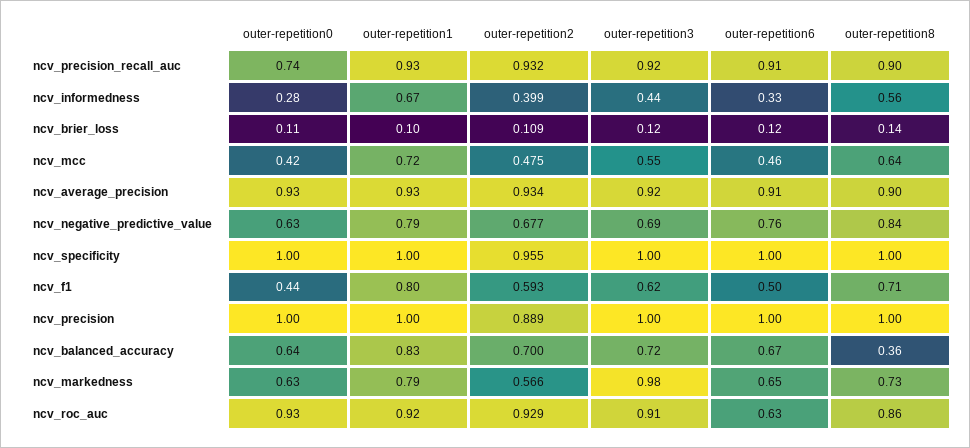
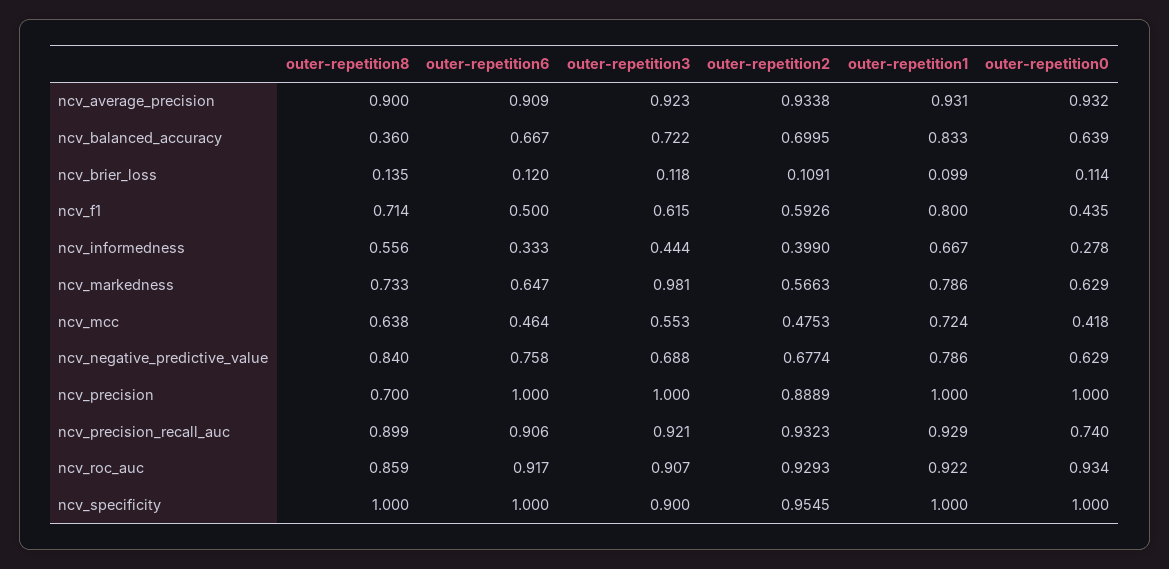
  {
    "outer-repetition0": {
      "ncv_precision_recall_auc": 0.74,
      "ncv_informedness": 0.278,
      "ncv_brier_loss": 0.114,
      "ncv_mcc": 0.418,
      "ncv_average_precision": 0.932,
      "ncv_negative_predictive_value": 0.629,
      "ncv_specificity": 1,
      "ncv_f1": 0.435,
      "ncv_precision": 1,
      "ncv_balanced_accuracy": 0.639,
      "ncv_markedness": 0.629,
      "ncv_roc_auc": 0.934
    },
    "outer-repetition1": {
      "ncv_precision_recall_auc": 0.929,
      "ncv_informedness": 0.667,
      "ncv_brier_loss": 0.099,
      "ncv_mcc": 0.724,
      "ncv_average_precision": 0.931,
      "ncv_negative_predictive_value": 0.786,
      "ncv_specificity": 1,
      "ncv_f1": 0.8,
      "ncv_precision": 1,
      "ncv_balanced_accuracy": 0.833,
      "ncv_markedness": 0.786,
      "ncv_roc_auc": 0.922
    },
    "outer-repetition2": {
      "ncv_precision_recall_auc": 0.9323,
      "ncv_informedness": 0.399,
      "ncv_brier_loss": 0.1091,
      "ncv_mcc": 0.4753,
      "ncv_average_precision": 0.9338,
      "ncv_negative_predictive_value": 0.6774,
      "ncv_specificity": 0.9545,
      "ncv_f1": 0.5926,
      "ncv_precision": 0.8889,
      "ncv_balanced_accuracy": 0.6995,
      "ncv_markedness": 0.5663,
      "ncv_roc_auc": 0.9293
    },
    "outer-repetition3": {
      "ncv_precision_recall_auc": 0.921,
      "ncv_informedness": 0.444,
      "ncv_brier_loss": 0.118,
      "ncv_mcc": 0.553,
      "ncv_average_precision": 0.923,
      "ncv_negative_predictive_value": 0.688,
-     "ncv_specificity": 1,
+     "ncv_specificity": 0.9,
      "ncv_f1": 0.615,
      "ncv_precision": 1,
      "ncv_balanced_accuracy": 0.722,
      "ncv_markedness": 0.981,
      "ncv_roc_auc": 0.907
    },
    "outer-repetition6": {
      "ncv_precision_recall_auc": 0.906,
      "ncv_informedness": 0.333,
      "ncv_brier_loss": 0.12,
      "ncv_mcc": 0.464,
      "ncv_average_precision": 0.909,
      "ncv_negative_predictive_value": 0.758,
      "ncv_specificity": 1,
      "ncv_f1": 0.5,
      "ncv_precision": 1,
      "ncv_balanced_accuracy": 0.667,
      "ncv_markedness": 0.647,
-     "ncv_roc_auc": 0.63
+     "ncv_roc_auc": 0.917
    },
    "outer-repetition8": {
      "ncv_precision_recall_auc": 0.899,
      "ncv_informedness": 0.556,
      "ncv_brier_loss": 0.135,
      "ncv_mcc": 0.638,
      "ncv_average_precision": 0.9,
      "ncv_negative_predictive_value": 0.84,
      "ncv_specificity": 1,
      "ncv_f1": 0.714,
-     "ncv_precision": 1,
+     "ncv_precision": 0.7,
      "ncv_balanced_accuracy": 0.36,
      "ncv_markedness": 0.733,
      "ncv_roc_auc": 0.859
    }
  }

